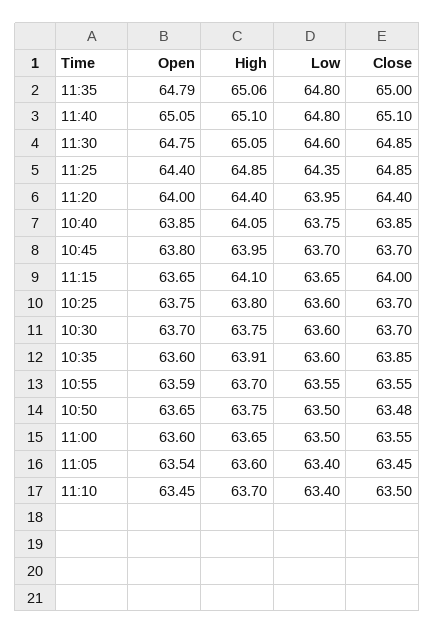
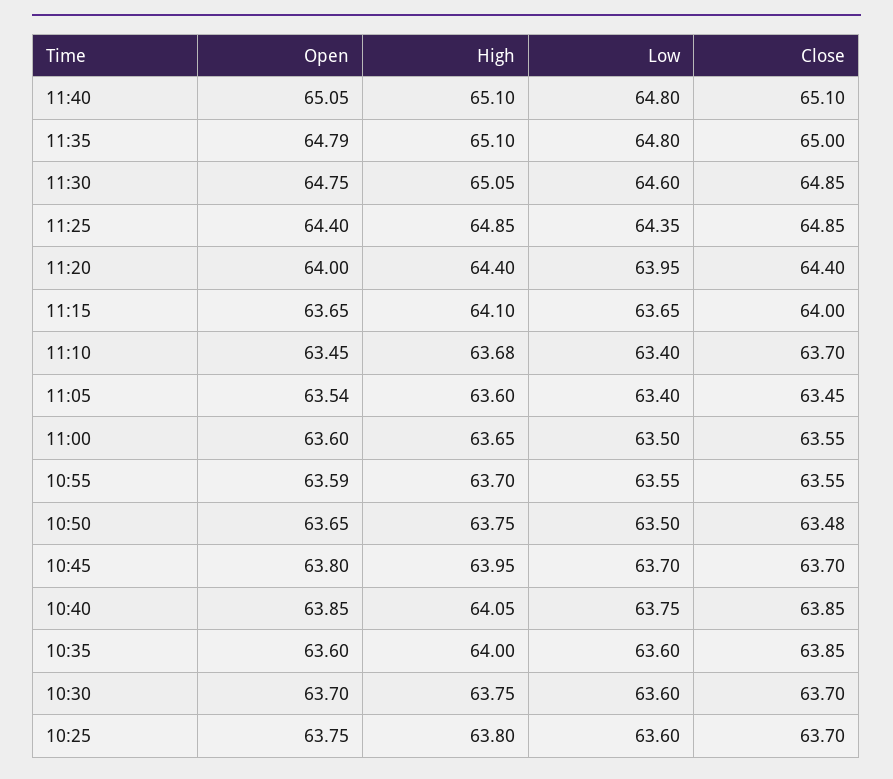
  {
    "Open": {
      "11:35": 64.79,
      "11:40": 65.05,
      "11:30": 64.75,
      "11:25": 64.4,
      "11:20": 64,
      "10:40": 63.85,
      "10:45": 63.8,
      "11:15": 63.65,
      "10:25": 63.75,
      "10:30": 63.7,
      "10:35": 63.6,
      "10:55": 63.59,
      "10:50": 63.65,
      "11:00": 63.6,
      "11:05": 63.54,
      "11:10": 63.45
    },
    "High": {
-     "11:35": 65.06,
+     "11:35": 65.1,
      "11:40": 65.1,
      "11:30": 65.05,
      "11:25": 64.85,
      "11:20": 64.4,
      "10:40": 64.05,
      "10:45": 63.95,
      "11:15": 64.1,
      "10:25": 63.8,
      "10:30": 63.75,
-     "10:35": 63.91,
+     "10:35": 64,
      "10:55": 63.7,
      "10:50": 63.75,
      "11:00": 63.65,
      "11:05": 63.6,
-     "11:10": 63.7
+     "11:10": 63.68
    },
    "Low": {
      "11:35": 64.8,
      "11:40": 64.8,
      "11:30": 64.6,
      "11:25": 64.35,
      "11:20": 63.95,
      "10:40": 63.75,
      "10:45": 63.7,
      "11:15": 63.65,
      "10:25": 63.6,
      "10:30": 63.6,
      "10:35": 63.6,
      "10:55": 63.55,
      "10:50": 63.5,
      "11:00": 63.5,
      "11:05": 63.4,
      "11:10": 63.4
    },
    "Close": {
      "11:35": 65,
      "11:40": 65.1,
      "11:30": 64.85,
      "11:25": 64.85,
      "11:20": 64.4,
      "10:40": 63.85,
      "10:45": 63.7,
      "11:15": 64,
      "10:25": 63.7,
      "10:30": 63.7,
      "10:35": 63.85,
      "10:55": 63.55,
      "10:50": 63.48,
      "11:00": 63.55,
      "11:05": 63.45,
-     "11:10": 63.5
+     "11:10": 63.7
    }
  }

